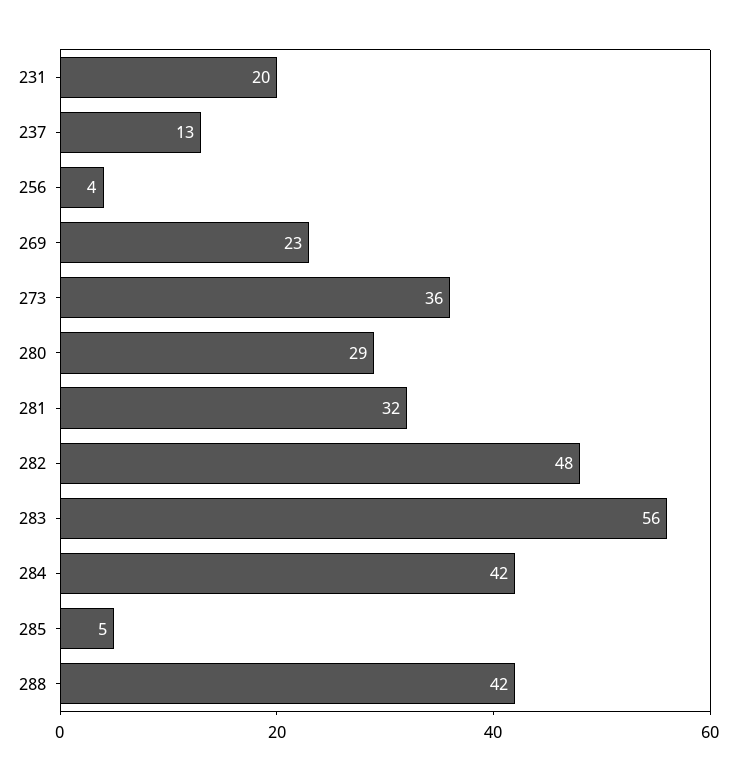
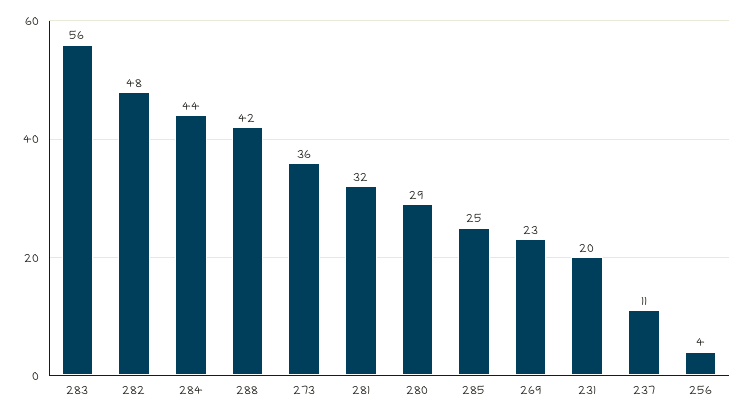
  {
    "231": 20,
-   "237": 13,
+   "237": 11,
    "256": 4,
    "269": 23,
    "273": 36,
    "280": 29,
    "281": 32,
    "282": 48,
    "283": 56,
-   "284": 42,
+   "284": 44,
-   "285": 5,
+   "285": 25,
    "288": 42
  }

